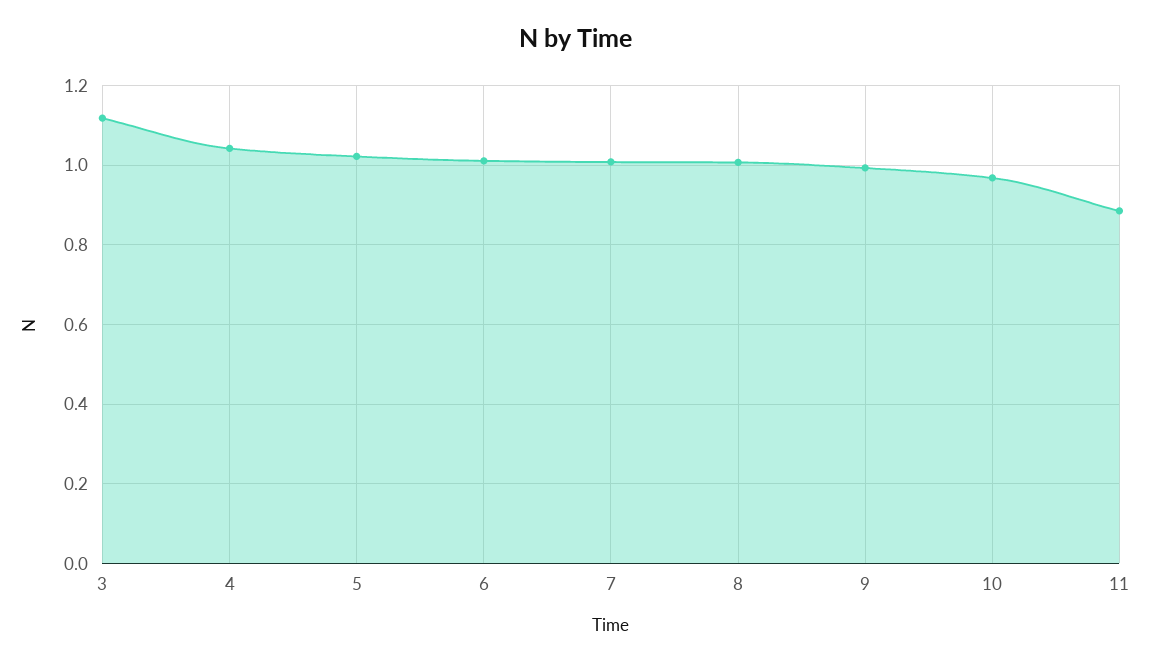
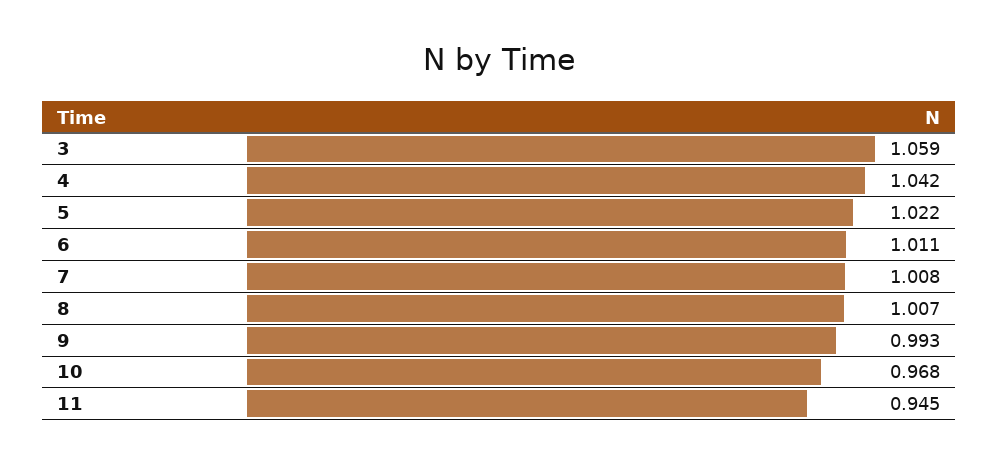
  {
-   "3": 1.12,
+   "3": 1.059,
    "4": 1.042,
    "5": 1.022,
    "6": 1.011,
    "7": 1.008,
    "8": 1.007,
    "9": 0.993,
    "10": 0.968,
-   "11": 0.88
+   "11": 0.945
  }

